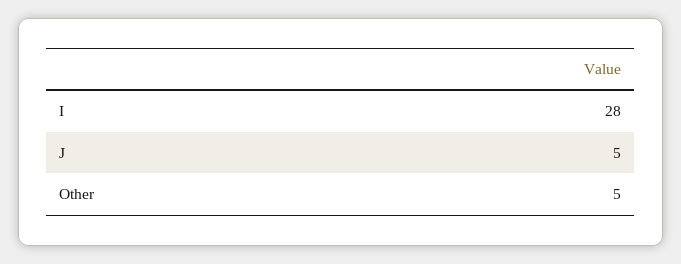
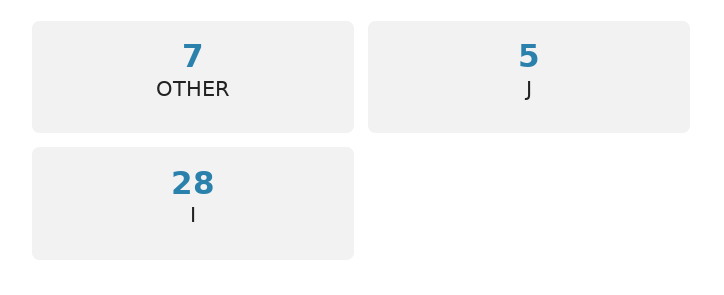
  {
    "I": 28,
    "J": 5,
-   "Other": 5
+   "Other": 7
  }

